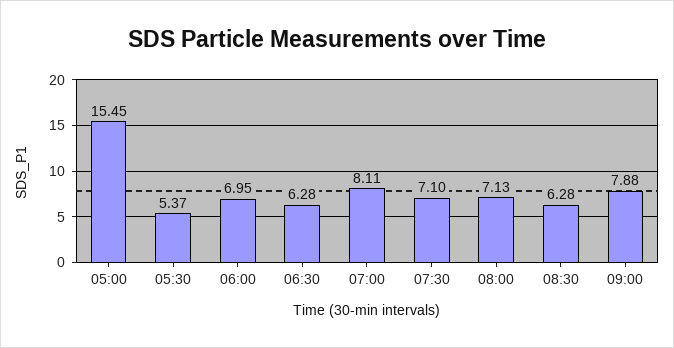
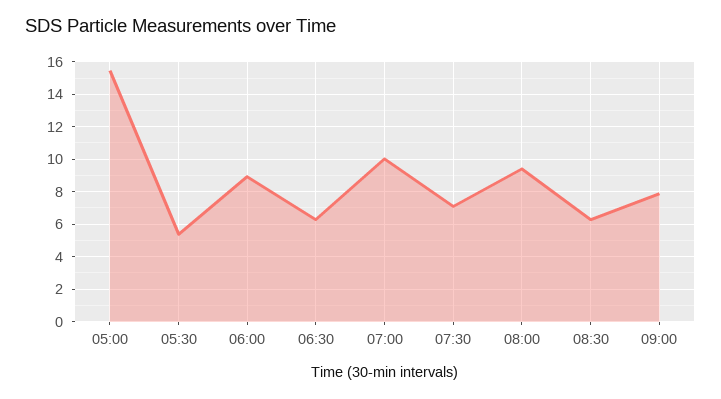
  {
    "05:00": 15.45,
    "05:30": 5.37,
-   "06:00": 6.95,
+   "06:00": 9,
    "06:30": 6.28,
-   "07:00": 8.11,
+   "07:00": 10,
    "07:30": 7.1,
-   "08:00": 7.13,
+   "08:00": 9.5,
    "08:30": 6.28,
    "09:00": 7.88
  }

